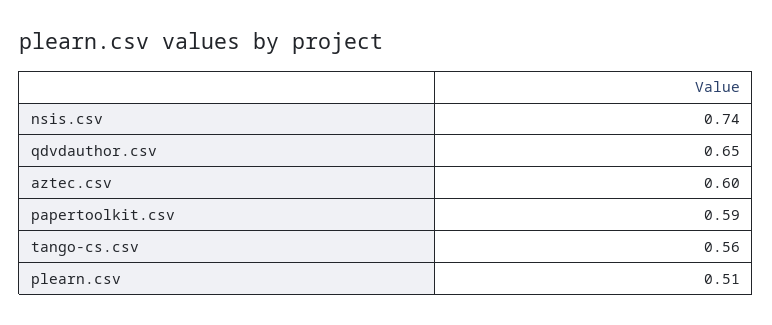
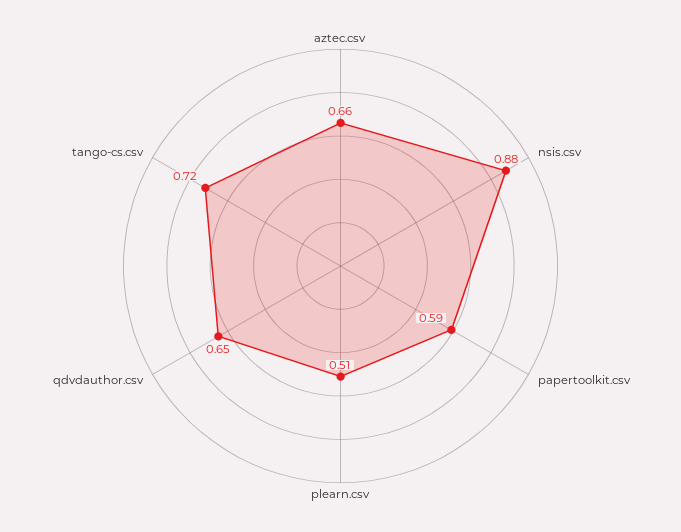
  {
-   "nsis.csv": 0.74,
+   "nsis.csv": 0.88,
    "qdvdauthor.csv": 0.65,
-   "aztec.csv": 0.6,
+   "aztec.csv": 0.66,
    "papertoolkit.csv": 0.59,
-   "tango-cs.csv": 0.56,
+   "tango-cs.csv": 0.72,
    "plearn.csv": 0.51
  }

